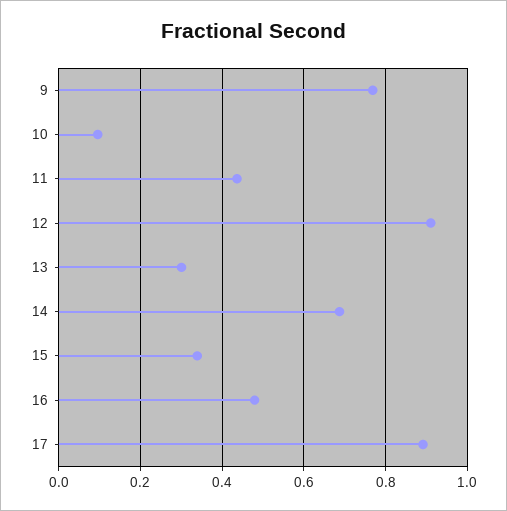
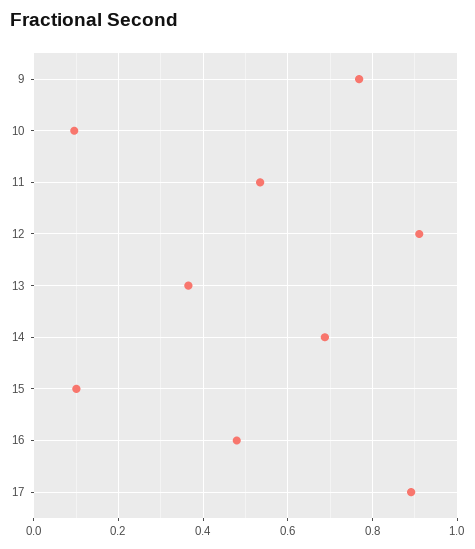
  {
    "9": 0.76,
    "10": 0.1,
-   "11": 0.44,
+   "11": 0.54,
    "12": 0.92,
-   "13": 0.3,
+   "13": 0.36,
    "14": 0.68,
-   "15": 0.34,
+   "15": 0.1,
    "16": 0.48,
    "17": 0.9
  }

